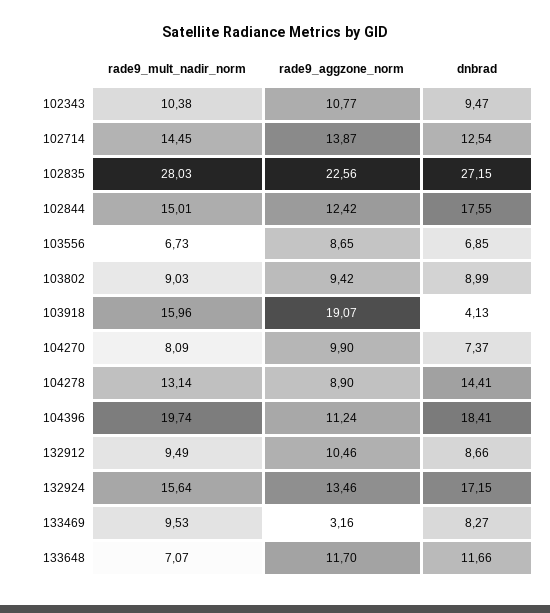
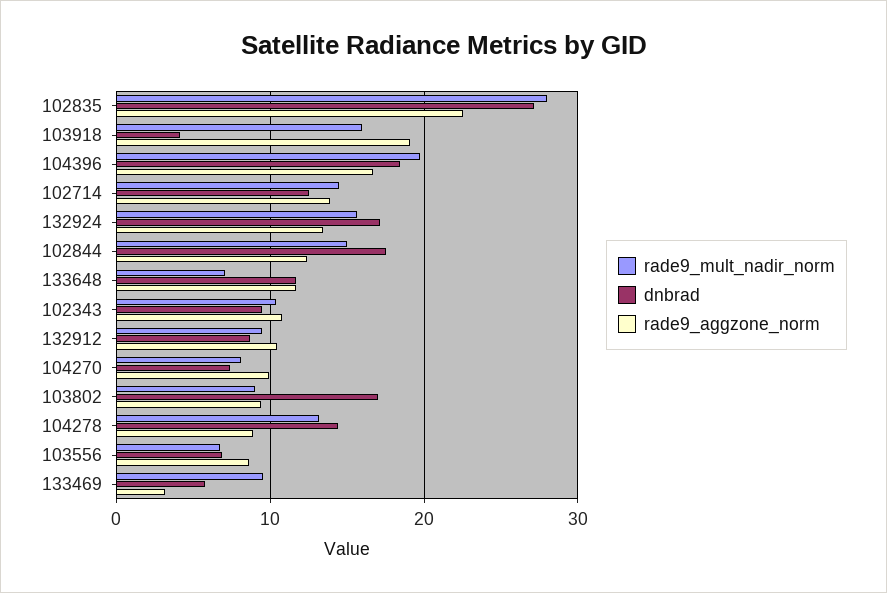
  {
    "rade9_mult_nadir_norm": {
      "102343": 10.38,
      "102714": 14.45,
      "102835": 28.03,
      "102844": 15.01,
      "103556": 6.73,
      "103802": 9.03,
      "103918": 15.96,
      "104270": 8.09,
      "104278": 13.14,
      "104396": 19.74,
      "132912": 9.49,
      "132924": 15.64,
      "133469": 9.53,
      "133648": 7.07
    },
    "rade9_aggzone_norm": {
      "102343": 10.77,
      "102714": 13.87,
      "102835": 22.56,
      "102844": 12.42,
      "103556": 8.65,
      "103802": 9.42,
      "103918": 19.07,
      "104270": 9.9,
      "104278": 8.9,
-     "104396": 11.24,
+     "104396": 17,
      "132912": 10.46,
      "132924": 13.46,
      "133469": 3.16,
      "133648": 11.7
    },
    "dnbrad": {
      "102343": 9.47,
      "102714": 12.54,
      "102835": 27.15,
      "102844": 17.55,
      "103556": 6.85,
-     "103802": 8.99,
+     "103802": 17,
      "103918": 4.13,
      "104270": 7.37,
      "104278": 14.41,
      "104396": 18.41,
      "132912": 8.66,
      "132924": 17.15,
-     "133469": 8.27,
+     "133469": 6,
      "133648": 11.66
    }
  }

